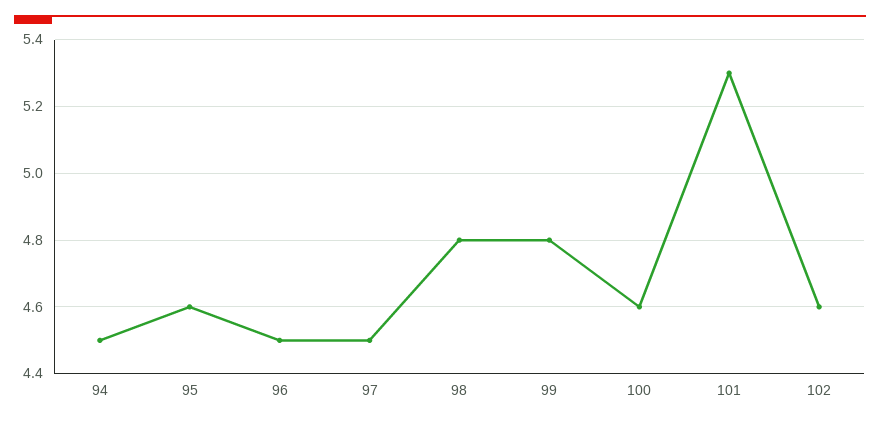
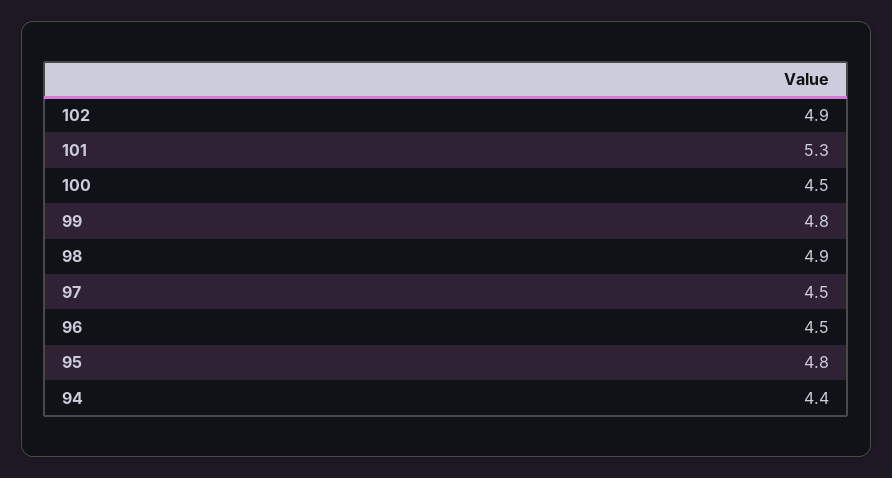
  {
-   "94": 4.5,
+   "94": 4.4,
-   "95": 4.6,
+   "95": 4.8,
    "96": 4.5,
    "97": 4.5,
-   "98": 4.8,
+   "98": 4.9,
    "99": 4.8,
-   "100": 4.6,
+   "100": 4.5,
    "101": 5.3,
-   "102": 4.6
+   "102": 4.9
  }

